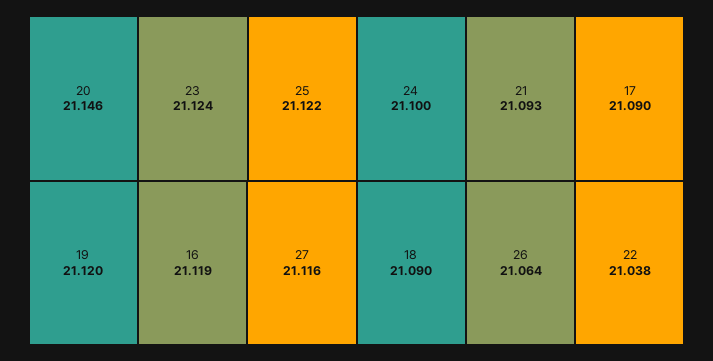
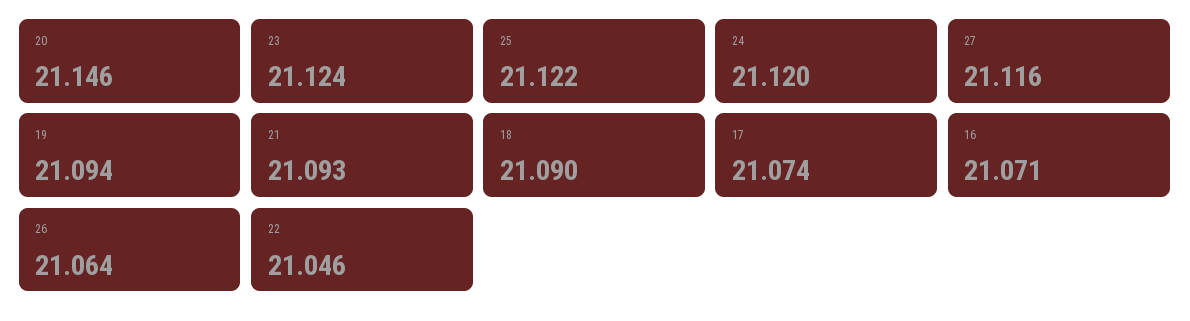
  {
    "20": 21.146,
    "23": 21.124,
    "25": 21.122,
-   "19": 21.12,
+   "19": 21.094,
-   "16": 21.119,
+   "16": 21.071,
    "27": 21.116,
-   "24": 21.1,
+   "24": 21.12,
    "21": 21.093,
-   "17": 21.09,
+   "17": 21.074,
    "18": 21.09,
    "26": 21.064,
-   "22": 21.038
+   "22": 21.046
  }

